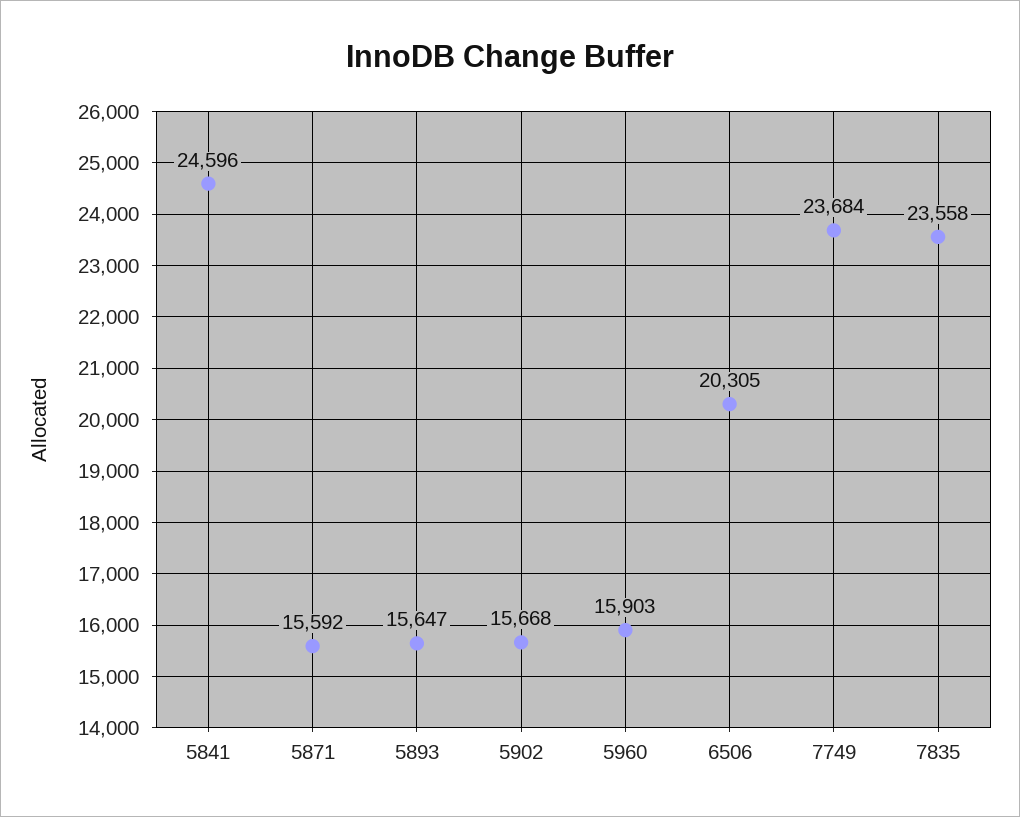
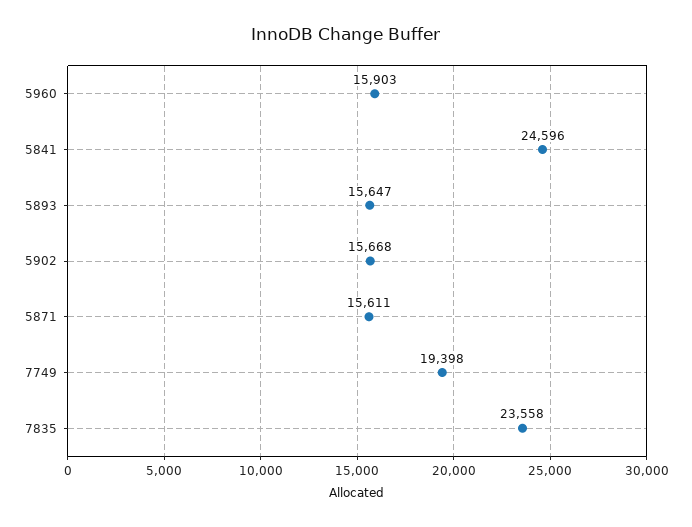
  {
    "5841": 24596,
-   "5871": 15592,
+   "5871": 15611,
    "5893": 15647,
    "5902": 15668,
    "5960": 15903,
-   "6506": 20305,
-   "7749": 23684,
+   "7749": 19398,
    "7835": 23558
  }

